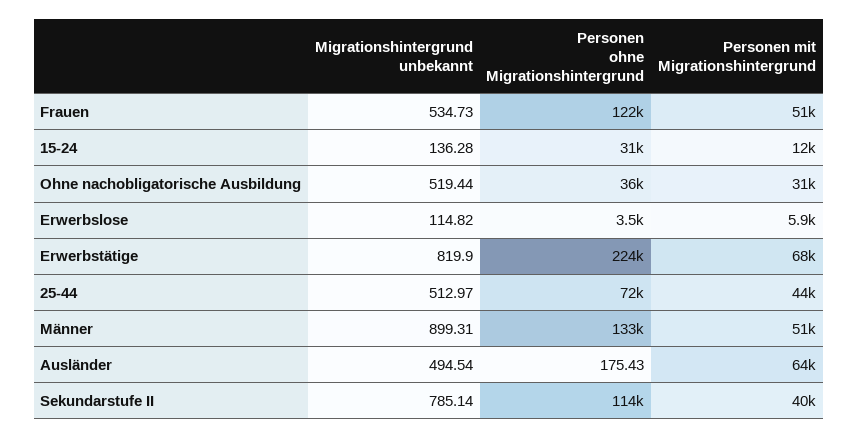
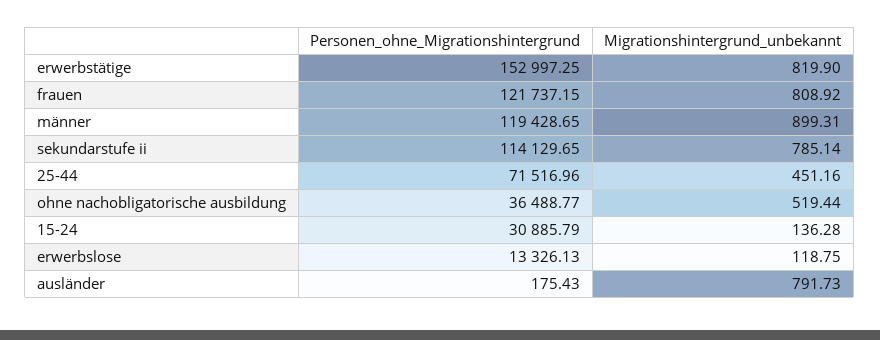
  {
    "Migrationshintergrund unbekannt": {
-     "Frauen": 534.73,
+     "Frauen": 808.92,
      "15-24": 136.28,
      "Ohne nachobligatorische Ausbildung": 519.44,
-     "Erwerbslose": 114.82,
+     "Erwerbslose": 118.75,
      "Erwerbstätige": 819.9,
-     "25-44": 512.97,
+     "25-44": 451.16,
      "Männer": 899.31,
-     "Ausländer": 494.54,
+     "Ausländer": 791.73,
      "Sekundarstufe II": 785.14
    },
    "Personen ohne Migrationshintergrund": {
      "Frauen": 121737.15,
      "15-24": 30885.79,
      "Ohne nachobligatorische Ausbildung": 36488.77,
-     "Erwerbslose": 3500,
+     "Erwerbslose": 13326.13,
-     "Erwerbstätige": 224000,
+     "Erwerbstätige": 152997.25,
      "25-44": 71516.96,
-     "Männer": 133000,
+     "Männer": 119428.65,
      "Ausländer": 175.43,
      "Sekundarstufe II": 114129.65
-   },
+   }
-   "Personen mit Migrationshintergrund": {
-     "Frauen": 51000,
-     "15-24": 12000,
-     "Ohne nachobligatorische Ausbildung": 31000,
-     "Erwerbslose": 5900,
-     "Erwerbstätige": 68000,
-     "25-44": 44000,
-     "Männer": 51000,
-     "Ausländer": 64000,
-     "Sekundarstufe II": 40000
-   }
  }

